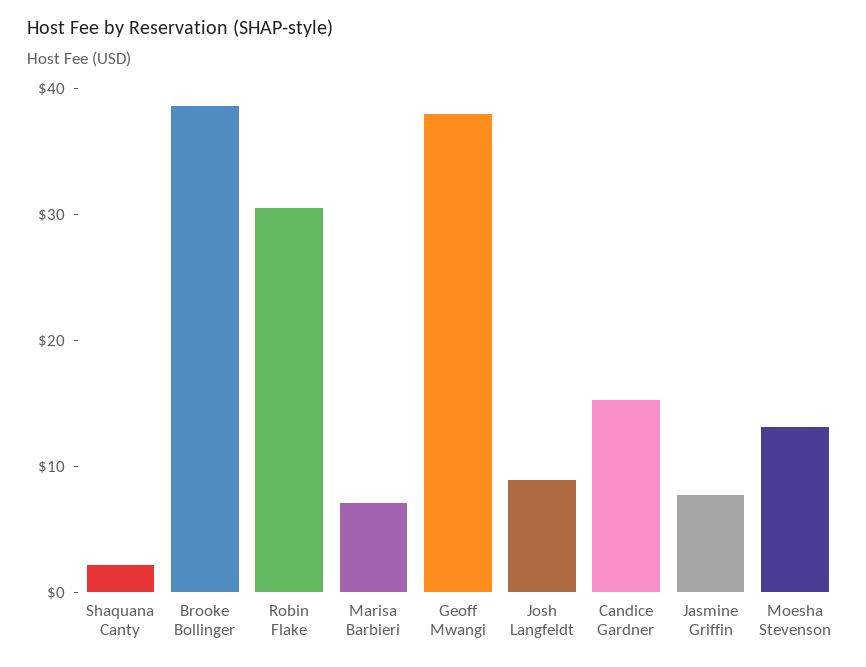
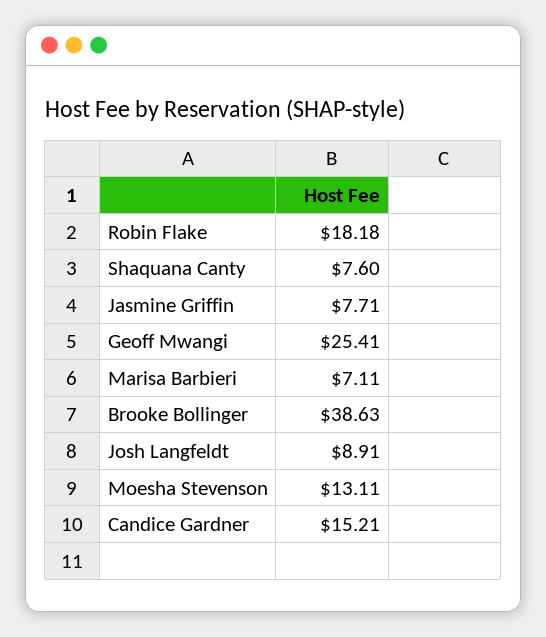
  {
-   "Shaquana Canty": 2,
+   "Shaquana Canty": 7.6,
    "Brooke Bollinger": 38.63,
-   "Robin Flake": 30,
+   "Robin Flake": 18.18,
    "Marisa Barbieri": 7.11,
-   "Geoff Mwangi": 38,
+   "Geoff Mwangi": 25.41,
    "Josh Langfeldt": 8.91,
    "Candice Gardner": 15.21,
    "Jasmine Griffin": 7.71,
    "Moesha Stevenson": 13.11
  }

